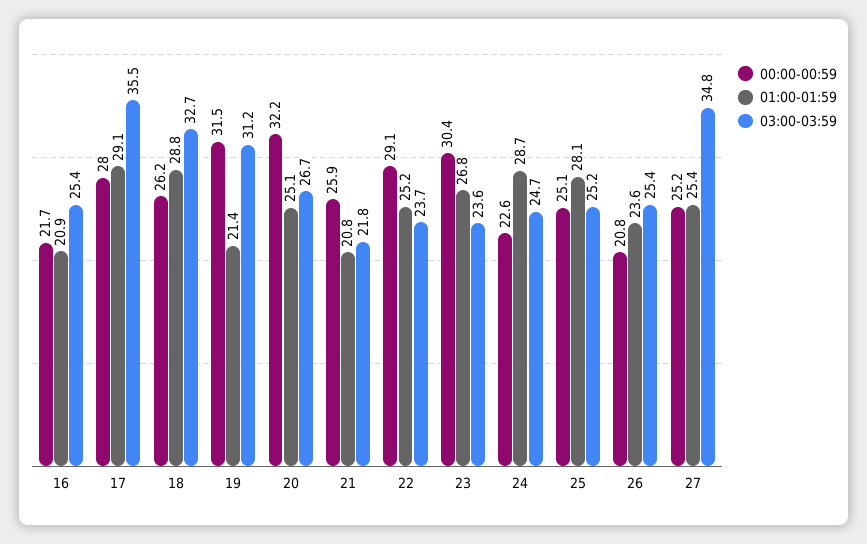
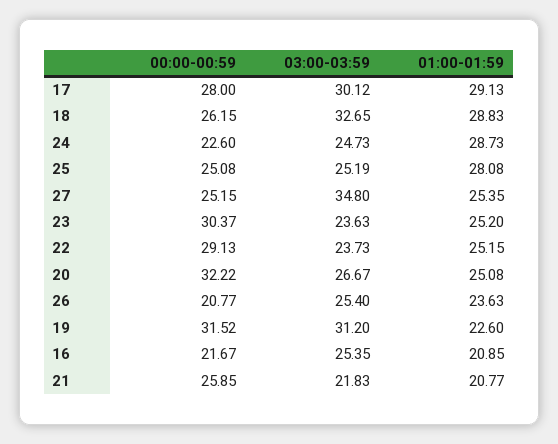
  {
    "00:00-00:59": {
      "16": 21.67,
      "17": 28,
      "18": 26.15,
      "19": 31.52,
      "20": 32.22,
      "21": 25.85,
      "22": 29.13,
      "23": 30.37,
      "24": 22.6,
      "25": 25.08,
      "26": 20.77,
      "27": 25.15
    },
    "01:00-01:59": {
      "16": 20.85,
      "17": 29.13,
      "18": 28.83,
-     "19": 21.4,
+     "19": 22.6,
      "20": 25.08,
      "21": 20.77,
      "22": 25.15,
-     "23": 26.8,
+     "23": 25.2,
      "24": 28.73,
      "25": 28.08,
      "26": 23.63,
      "27": 25.35
    },
    "03:00-03:59": {
      "16": 25.35,
-     "17": 35.5,
+     "17": 30.12,
      "18": 32.65,
      "19": 31.2,
      "20": 26.67,
      "21": 21.83,
      "22": 23.73,
      "23": 23.63,
      "24": 24.73,
      "25": 25.19,
      "26": 25.4,
      "27": 34.8
    }
  }

